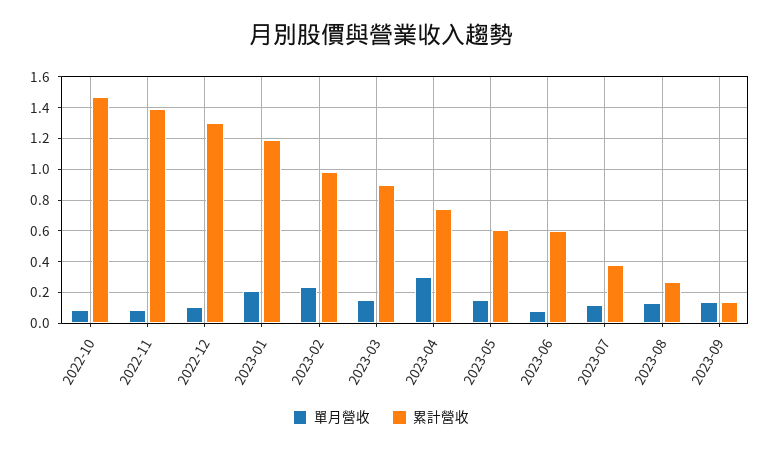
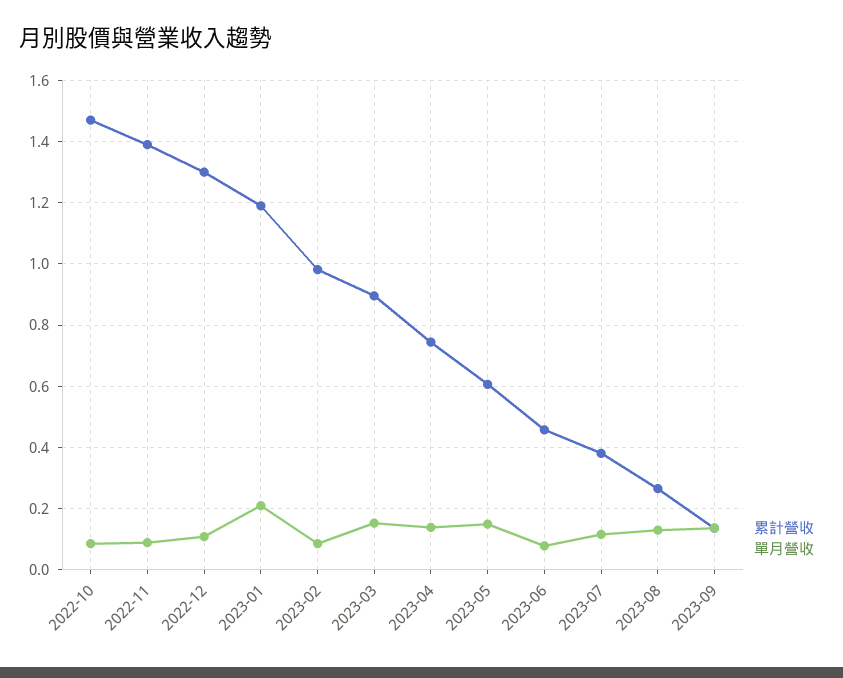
  {
    "單月營收": {
      "2022-10": 0.08,
      "2022-11": 0.08,
      "2022-12": 0.1,
      "2023-01": 0.2,
-     "2023-02": 0.25,
+     "2023-02": 0.08,
      "2023-03": 0.16,
-     "2023-04": 0.3,
+     "2023-04": 0.14,
      "2023-05": 0.14,
      "2023-06": 0.08,
      "2023-07": 0.12,
      "2023-08": 0.12,
      "2023-09": 0.14
    },
    "累計營收": {
      "2022-10": 1.48,
      "2022-11": 1.4,
      "2022-12": 1.3,
      "2023-01": 1.2,
      "2023-02": 0.98,
      "2023-03": 0.9,
      "2023-04": 0.74,
      "2023-05": 0.6,
-     "2023-06": 0.6,
+     "2023-06": 0.46,
      "2023-07": 0.38,
      "2023-08": 0.26,
      "2023-09": 0.14
    }
  }

